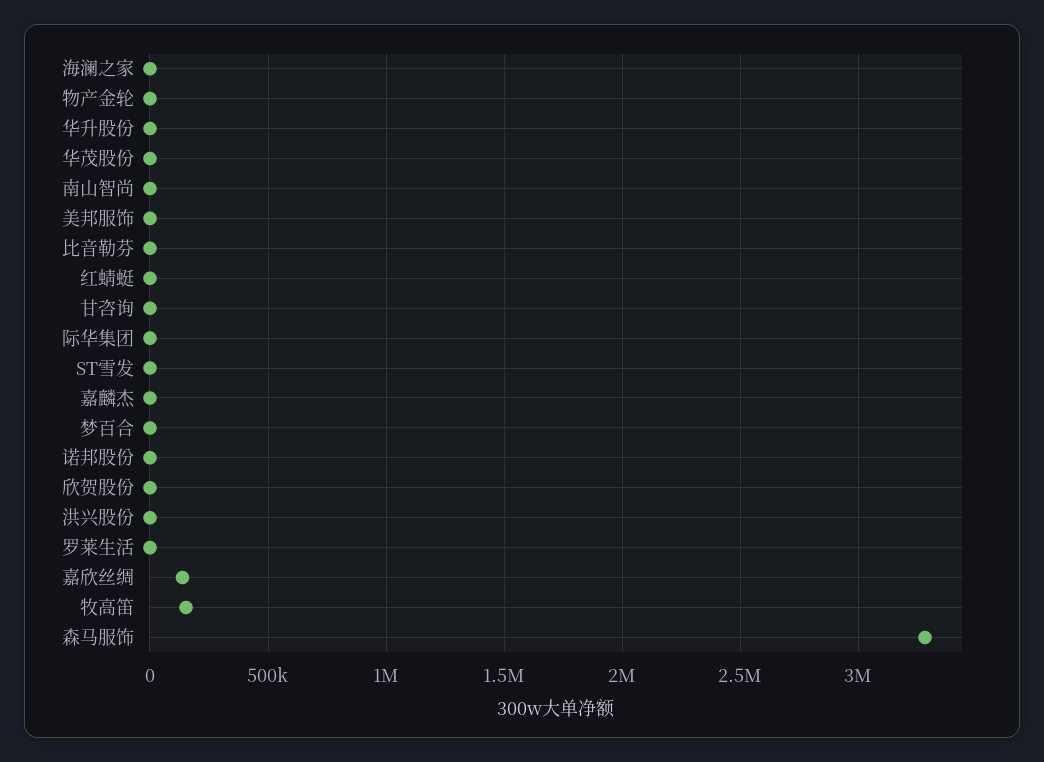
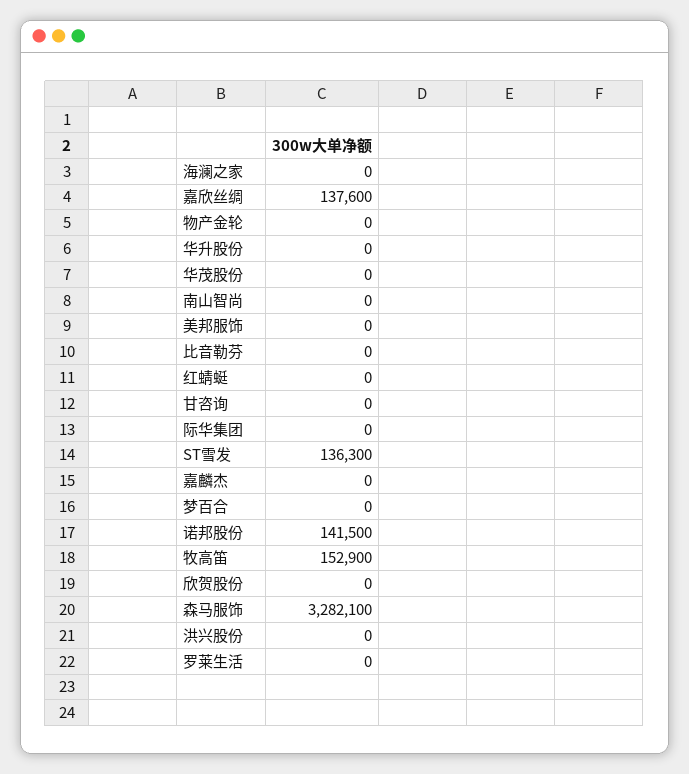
  {
    "海澜之家": 0,
    "物产金轮": 0,
    "华升股份": 0,
    "华茂股份": 0,
    "南山智尚": 0,
    "美邦服饰": 0,
    "比音勒芬": 0,
    "红蜻蜓": 0,
    "甘咨询": 0,
    "际华集团": 0,
-   "ST雪发": 0,
+   "ST雪发": 136300,
    "嘉麟杰": 0,
    "梦百合": 0,
-   "诺邦股份": 0,
+   "诺邦股份": 141500,
    "欣贺股份": 0,
    "洪兴股份": 0,
    "罗莱生活": 0,
    "嘉欣丝绸": 137600,
    "牧高笛": 152900,
    "森马服饰": 3282100
  }

